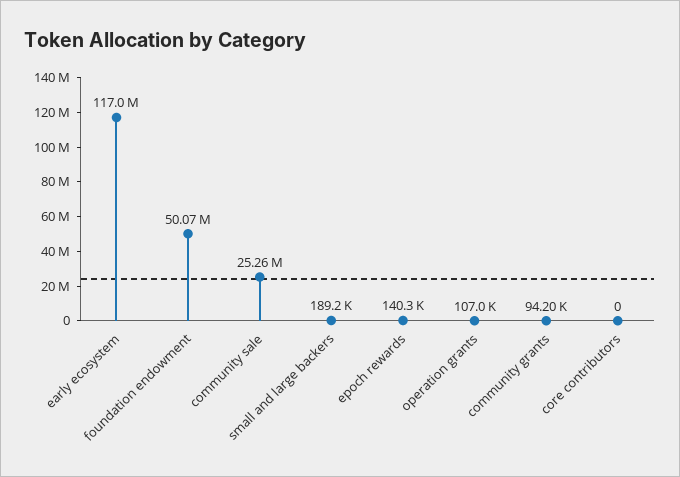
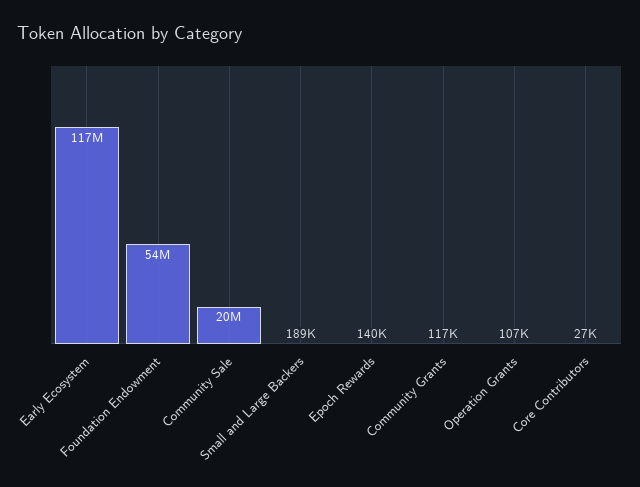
  {
    "early ecosystem": 117000000,
-   "foundation endowment": 50070000,
+   "foundation endowment": 54000000,
-   "community sale": 25260000,
+   "community sale": 20000000,
    "small and large backers": 189200,
    "epoch rewards": 140300,
    "operation grants": 107000,
-   "community grants": 94200,
+   "community grants": 117000,
-   "core contributors": 0
+   "core contributors": 27000
  }

